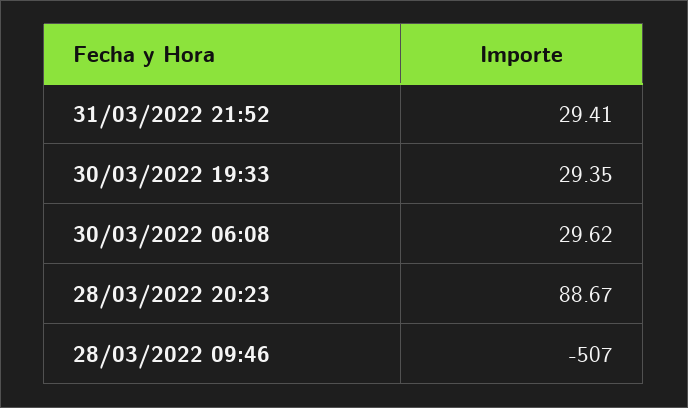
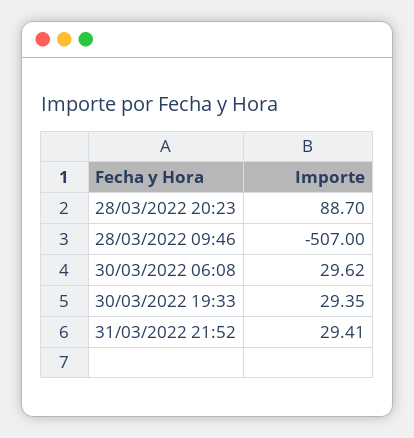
  {
    "31/03/2022 21:52": 29.41,
    "30/03/2022 19:33": 29.35,
    "30/03/2022 06:08": 29.62,
-   "28/03/2022 20:23": 88.67,
+   "28/03/2022 20:23": 88.7,
    "28/03/2022 09:46": -507
  }

